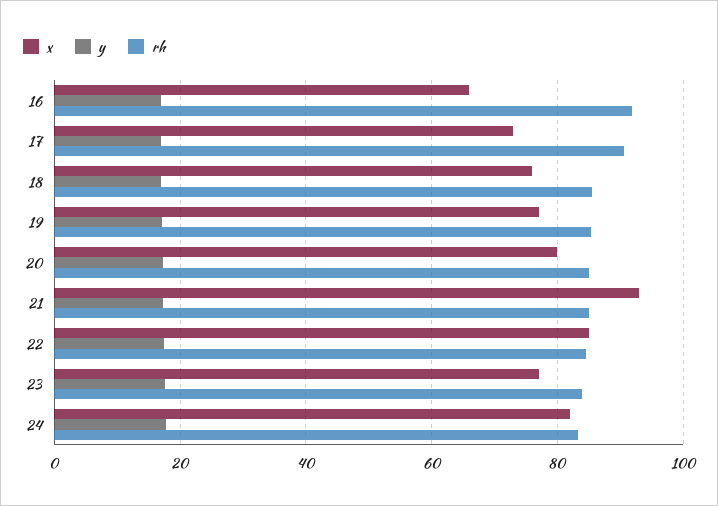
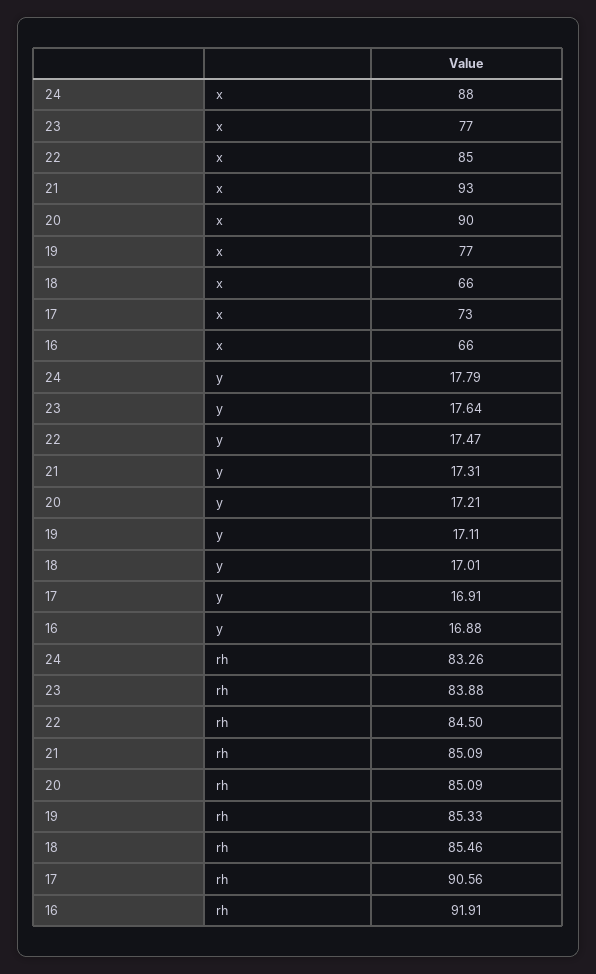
  {
    "x": {
      "16": 66,
      "17": 73,
-     "18": 76,
+     "18": 66,
      "19": 77,
-     "20": 80,
+     "20": 90,
      "21": 93,
      "22": 85,
      "23": 77,
-     "24": 82
+     "24": 88
    },
    "y": {
      "16": 16.88,
      "17": 16.91,
      "18": 17.01,
      "19": 17.11,
      "20": 17.21,
      "21": 17.31,
      "22": 17.47,
      "23": 17.64,
      "24": 17.79
    },
    "rh": {
      "16": 91.91,
      "17": 90.56,
      "18": 85.46,
      "19": 85.33,
      "20": 85.09,
      "21": 85.09,
      "22": 84.5,
      "23": 83.88,
      "24": 83.26
    }
  }

